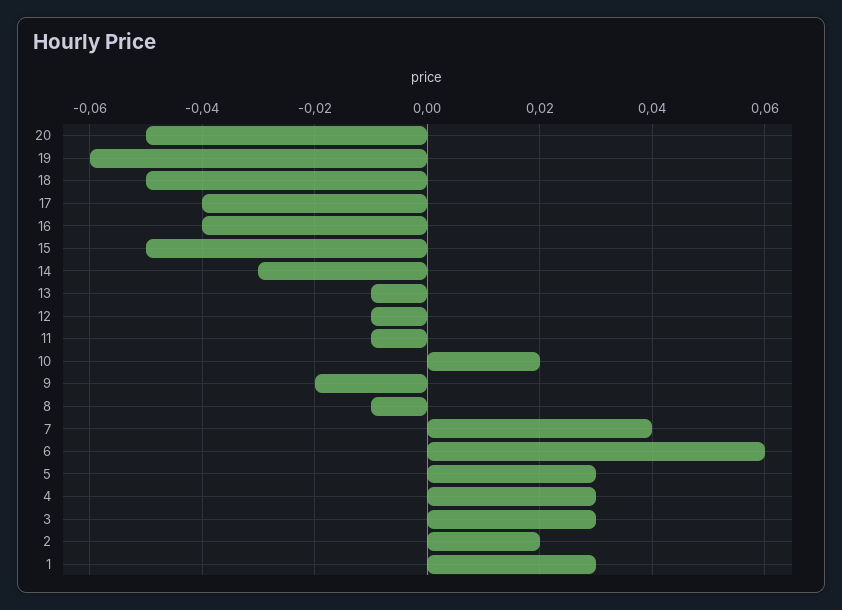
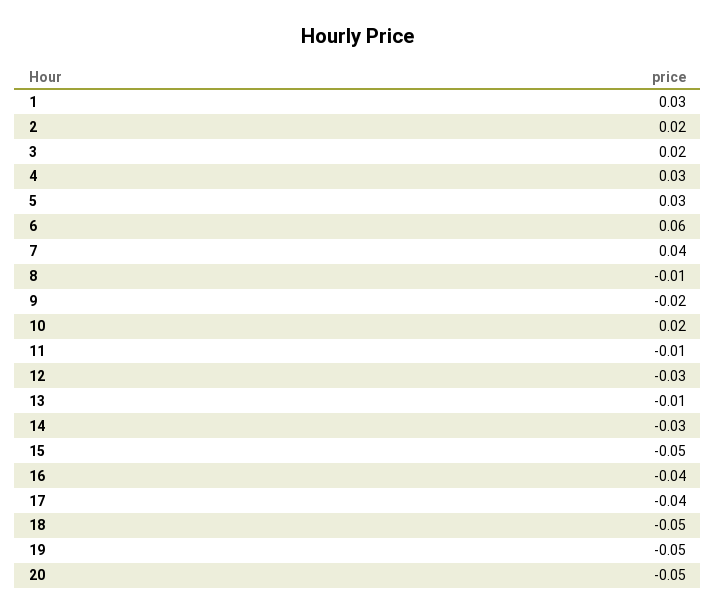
  {
    "20": -0.05,
-   "19": -0.06,
+   "19": -0.05,
    "18": -0.05,
    "17": -0.04,
    "16": -0.04,
    "15": -0.05,
    "14": -0.03,
    "13": -0.01,
-   "12": -0.01,
+   "12": -0.03,
    "11": -0.01,
    "10": 0.02,
    "9": -0.02,
    "8": -0.01,
    "7": 0.04,
    "6": 0.06,
    "5": 0.03,
    "4": 0.03,
-   "3": 0.03,
+   "3": 0.02,
    "2": 0.02,
    "1": 0.03
  }

